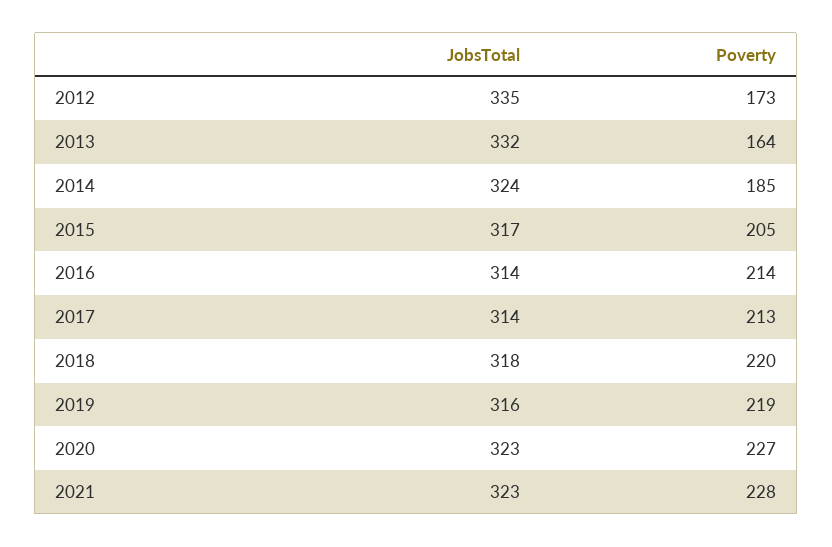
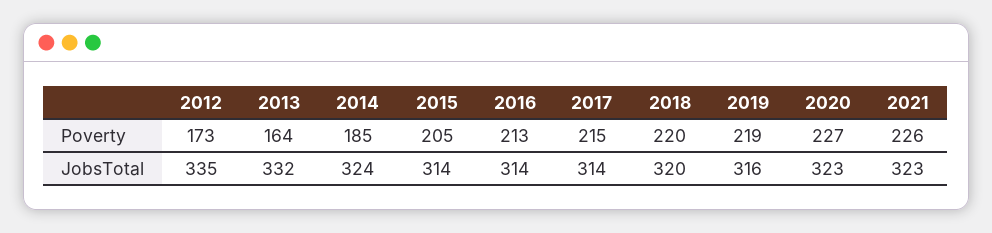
  {
    "JobsTotal": {
      "2012": 335,
      "2013": 332,
      "2014": 324,
-     "2015": 317,
+     "2015": 314,
      "2016": 314,
      "2017": 314,
-     "2018": 318,
+     "2018": 320,
      "2019": 316,
      "2020": 323,
      "2021": 323
    },
    "Poverty": {
      "2012": 173,
      "2013": 164,
      "2014": 185,
      "2015": 205,
-     "2016": 214,
+     "2016": 213,
-     "2017": 213,
+     "2017": 215,
      "2018": 220,
      "2019": 219,
      "2020": 227,
-     "2021": 228
+     "2021": 226
    }
  }

